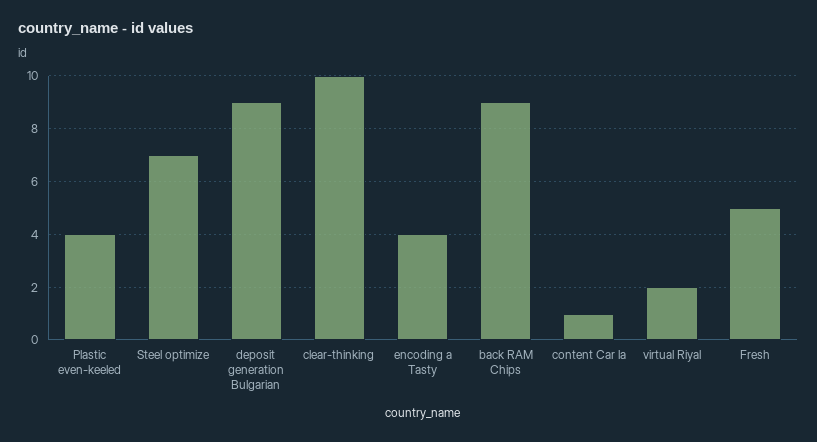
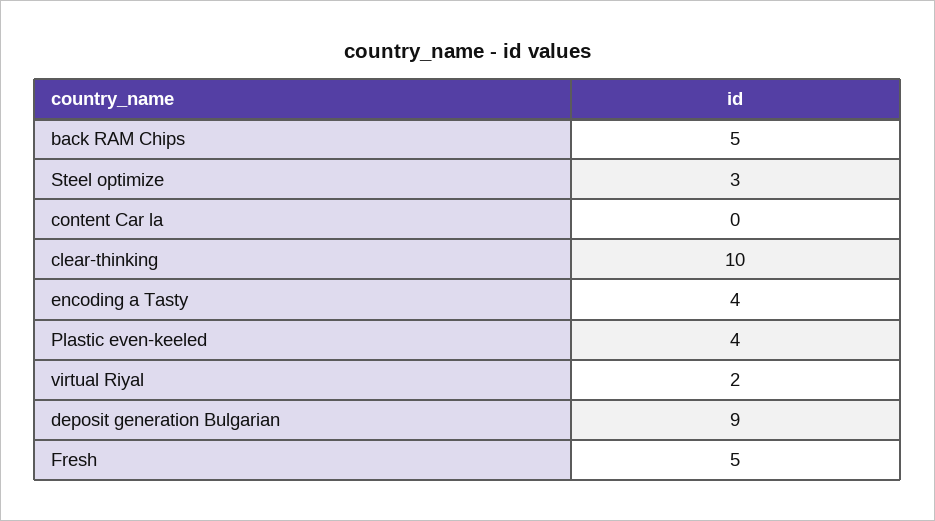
  {
    "Plastic even-keeled": 4,
-   "Steel optimize": 7,
+   "Steel optimize": 3,
    "deposit generation Bulgarian": 9,
    "clear-thinking": 10,
    "encoding a Tasty": 4,
-   "back RAM Chips": 9,
+   "back RAM Chips": 5,
-   "content Car la": 1,
+   "content Car la": 0,
    "virtual Riyal": 2,
    "Fresh": 5
  }

